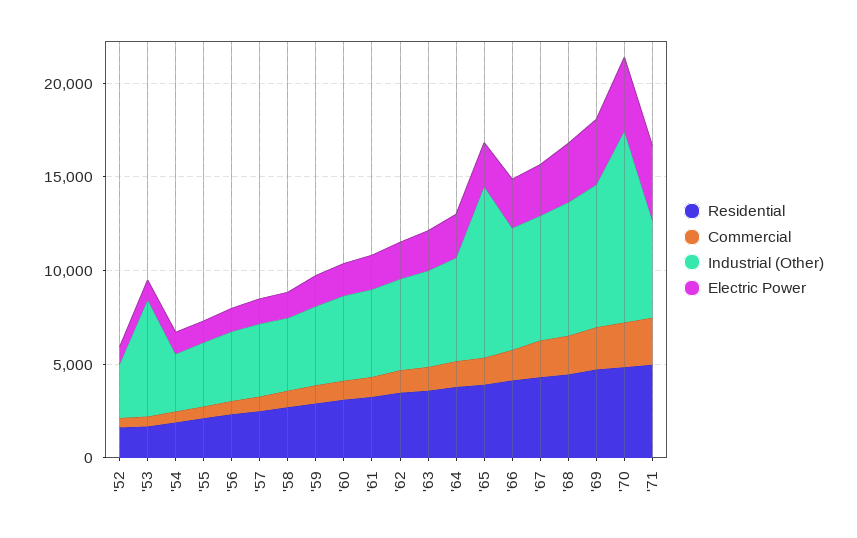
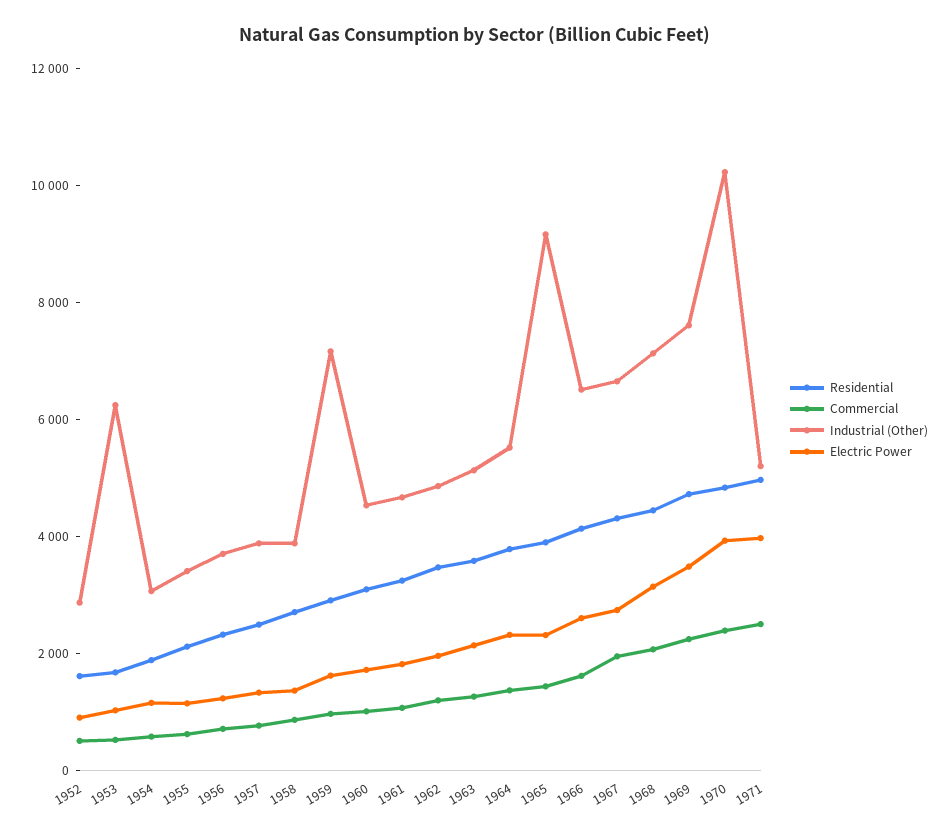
  {
    "Residential": {
      "'52": 1500,
      "'53": 1500,
      "'54": 2000,
      "'55": 2000,
      "'56": 2500,
      "'57": 2500,
      "'58": 2500,
      "'59": 3000,
      "'60": 3000,
      "'61": 3000,
      "'62": 3500,
      "'63": 3500,
      "'64": 4000,
      "'65": 4000,
      "'66": 4000,
      "'67": 4500,
      "'68": 4500,
      "'69": 4500,
      "'70": 5000,
      "'71": 5000
    },
    "Commercial": {
      "'52": 500,
      "'53": 500,
      "'54": 500,
      "'55": 500,
      "'56": 500,
      "'57": 1000,
      "'58": 1000,
      "'59": 1000,
      "'60": 1000,
      "'61": 1000,
      "'62": 1000,
      "'63": 1500,
      "'64": 1500,
      "'65": 1500,
      "'66": 1500,
      "'67": 2000,
      "'68": 2000,
      "'69": 2500,
      "'70": 2500,
      "'71": 2500
    },
    "Industrial (Other)": {
      "'52": 3000,
      "'53": 6000,
      "'54": 3000,
      "'55": 3500,
      "'56": 3500,
      "'57": 4000,
      "'58": 4000,
-     "'59": 4000,
+     "'59": 7000,
      "'60": 4500,
      "'61": 4500,
      "'62": 5000,
      "'63": 5000,
      "'64": 5500,
      "'65": 9000,
      "'66": 6500,
      "'67": 6500,
      "'68": 7000,
      "'69": 7500,
      "'70": 10000,
      "'71": 5000
    },
    "Electric Power": {
      "'52": 1000,
      "'53": 1000,
      "'54": 1000,
      "'55": 1000,
      "'56": 1000,
      "'57": 1500,
      "'58": 1500,
      "'59": 1500,
      "'60": 1500,
      "'61": 2000,
      "'62": 2000,
      "'63": 2000,
      "'64": 2500,
      "'65": 2500,
      "'66": 2500,
      "'67": 2500,
      "'68": 3000,
      "'69": 3500,
      "'70": 4000,
      "'71": 4000
    }
  }

